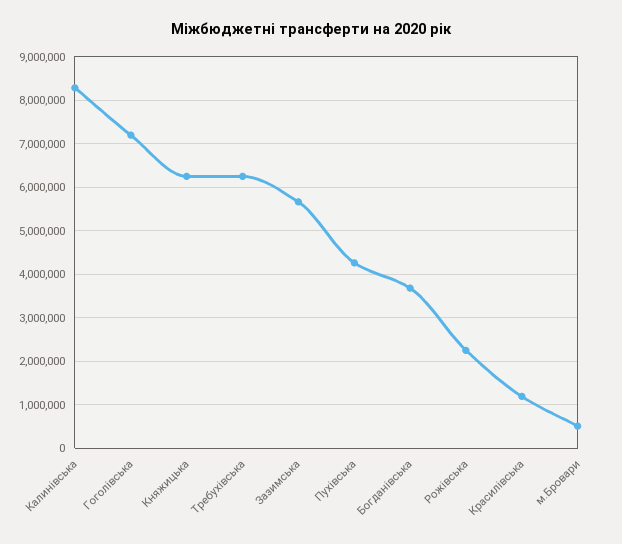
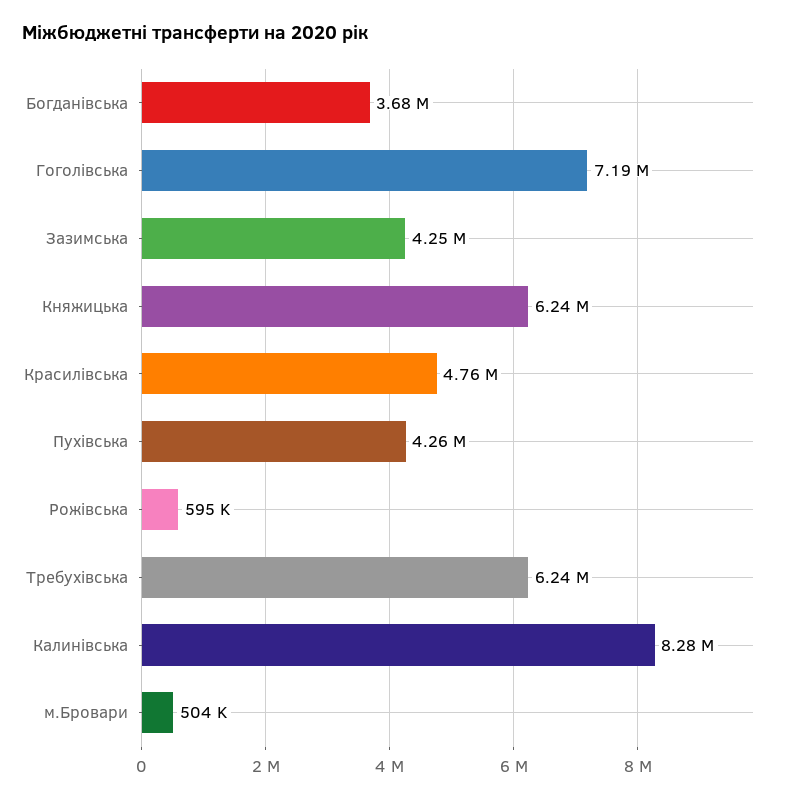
  {
    "Калинівська": 8280000,
    "Гоголівська": 7190000,
    "Княжицька": 6240000,
    "Требухівська": 6240000,
-   "Зазимська": 5600000,
+   "Зазимська": 4250000,
    "Пухівська": 4260000,
    "Богданівська": 3680000,
-   "Рожівська": 2200000,
+   "Рожівська": 595000,
-   "Красилівська": 1200000,
+   "Красилівська": 4760000,
    "м.Бровари": 504000
  }

